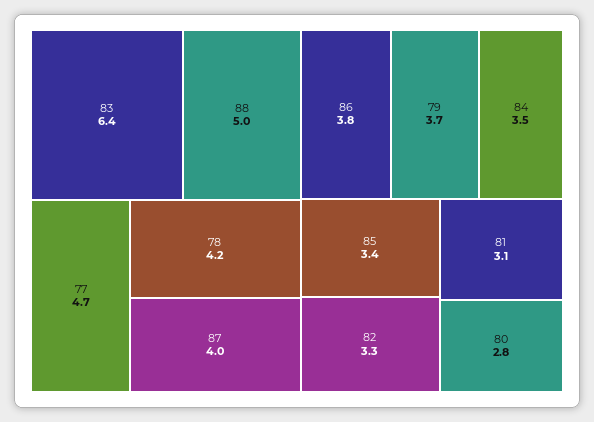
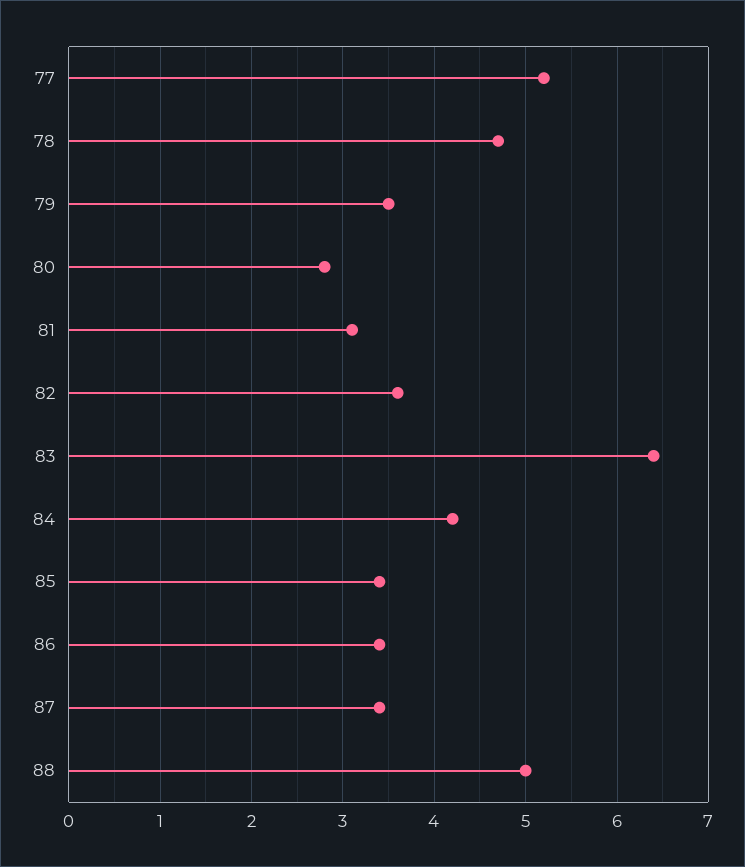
  {
    "83": 6.4,
    "88": 5,
-   "77": 4.7,
+   "77": 5.2,
-   "78": 4.2,
+   "78": 4.7,
-   "87": 4,
+   "87": 3.4,
-   "86": 3.8,
+   "86": 3.4,
-   "79": 3.7,
+   "79": 3.5,
-   "84": 3.5,
+   "84": 4.2,
    "85": 3.4,
-   "82": 3.3,
+   "82": 3.6,
    "81": 3.1,
    "80": 2.8
  }

